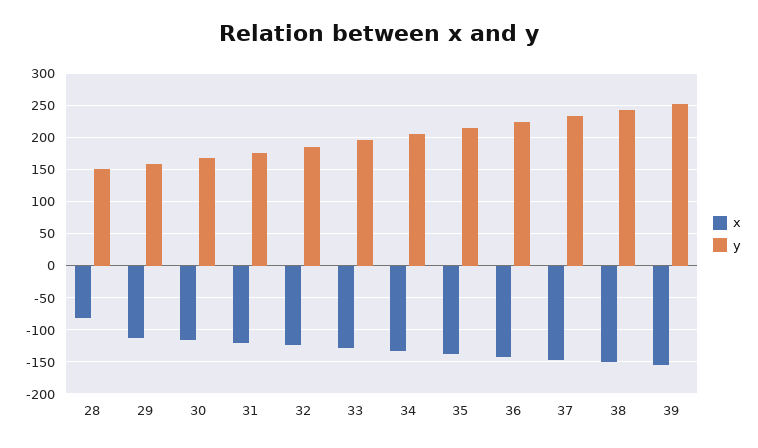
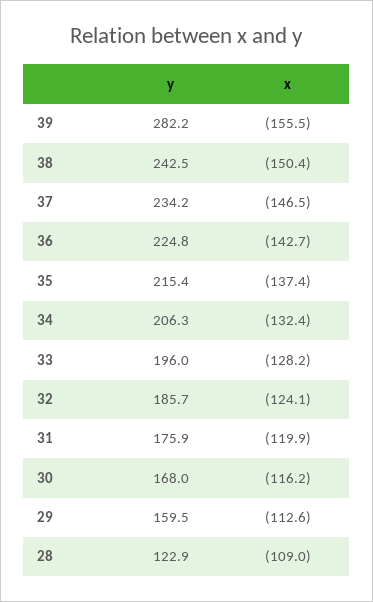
  {
    "x": {
-     "28": -80,
+     "28": -109,
      "29": -112.6,
      "30": -116.2,
      "31": -119.9,
      "32": -124.1,
      "33": -128.2,
      "34": -132.4,
      "35": -137.4,
      "36": -142.7,
      "37": -146.5,
      "38": -150.4,
      "39": -155.5
    },
    "y": {
-     "28": 150,
+     "28": 122.9,
      "29": 159.5,
      "30": 168,
      "31": 175.9,
      "32": 185.7,
      "33": 196,
      "34": 206.3,
      "35": 215.4,
      "36": 224.8,
      "37": 234.2,
      "38": 242.5,
-     "39": 250
+     "39": 282.2
    }
  }

